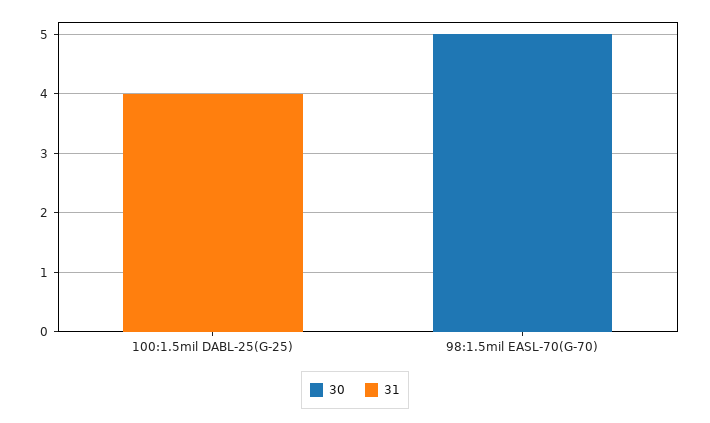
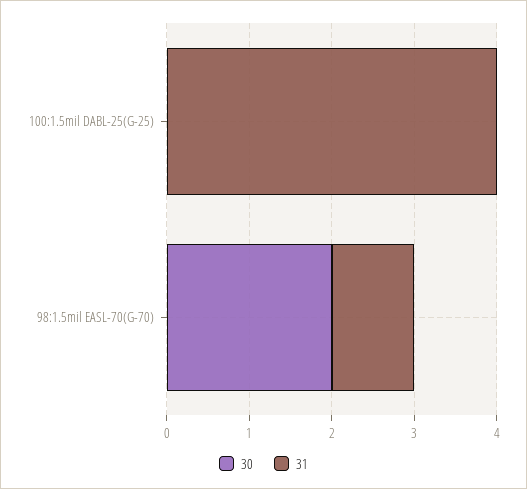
  {
    "30": {
      "100:1.5mil DABL-25(G-25)": 0,
-     "98:1.5mil EASL-70(G-70)": 5
+     "98:1.5mil EASL-70(G-70)": 2
    },
    "31": {
      "100:1.5mil DABL-25(G-25)": 4,
-     "98:1.5mil EASL-70(G-70)": 0
+     "98:1.5mil EASL-70(G-70)": 1
    }
  }

